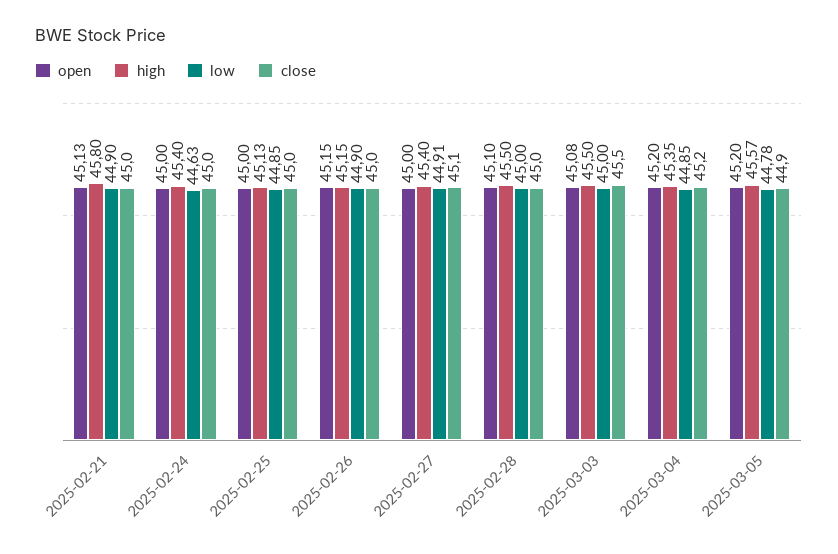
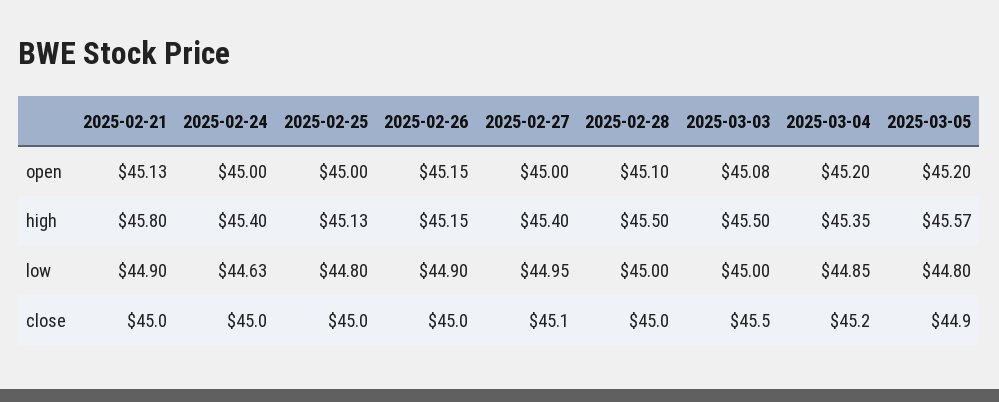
  {
    "open": {
      "2025-02-21": 45.13,
      "2025-02-24": 45,
      "2025-02-25": 45,
      "2025-02-26": 45.15,
      "2025-02-27": 45,
      "2025-02-28": 45.1,
      "2025-03-03": 45.08,
      "2025-03-04": 45.2,
      "2025-03-05": 45.2
    },
    "high": {
      "2025-02-21": 45.8,
      "2025-02-24": 45.4,
      "2025-02-25": 45.13,
      "2025-02-26": 45.15,
      "2025-02-27": 45.4,
      "2025-02-28": 45.5,
      "2025-03-03": 45.5,
      "2025-03-04": 45.35,
      "2025-03-05": 45.57
    },
    "low": {
      "2025-02-21": 44.9,
      "2025-02-24": 44.63,
-     "2025-02-25": 44.85,
+     "2025-02-25": 44.8,
      "2025-02-26": 44.9,
-     "2025-02-27": 44.91,
+     "2025-02-27": 44.95,
      "2025-02-28": 45,
      "2025-03-03": 45,
      "2025-03-04": 44.85,
-     "2025-03-05": 44.78
+     "2025-03-05": 44.8
    },
    "close": {
      "2025-02-21": 45,
      "2025-02-24": 45,
      "2025-02-25": 45,
      "2025-02-26": 45,
      "2025-02-27": 45.1,
      "2025-02-28": 45,
      "2025-03-03": 45.5,
      "2025-03-04": 45.2,
      "2025-03-05": 44.9
    }
  }

